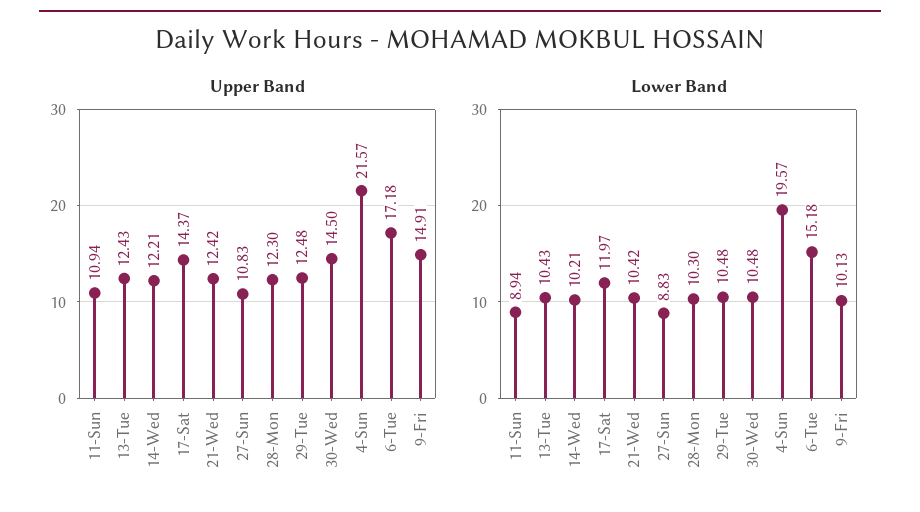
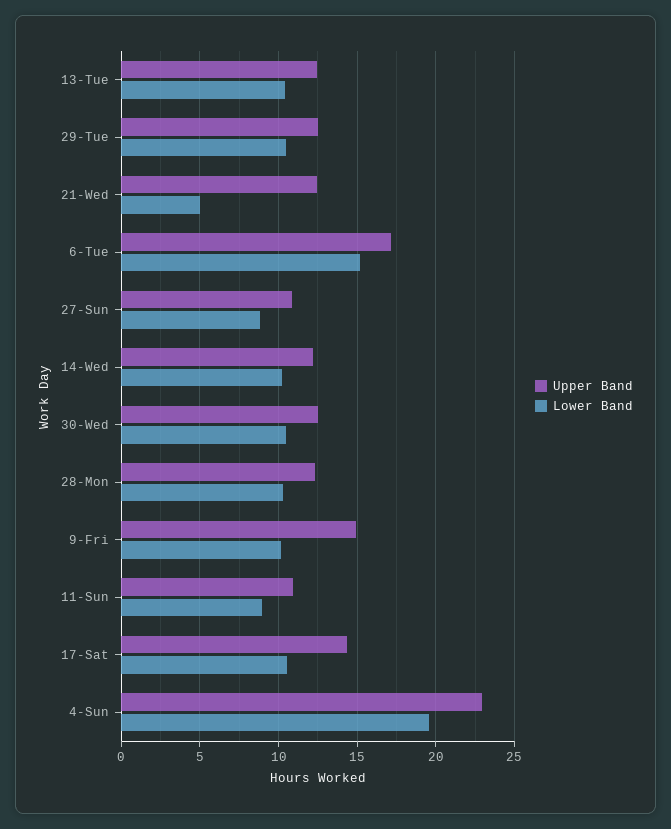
  {
    "Upper Band": {
      "11-Sun": 10.94,
      "13-Tue": 12.43,
      "14-Wed": 12.21,
      "17-Sat": 14.37,
      "21-Wed": 12.42,
      "27-Sun": 10.83,
      "28-Mon": 12.3,
      "29-Tue": 12.48,
-     "30-Wed": 14.5,
+     "30-Wed": 12.5,
-     "4-Sun": 21.57,
+     "4-Sun": 23,
      "6-Tue": 17.18,
      "9-Fri": 14.91
    },
    "Lower Band": {
      "11-Sun": 8.94,
      "13-Tue": 10.43,
      "14-Wed": 10.21,
-     "17-Sat": 11.97,
+     "17-Sat": 10.5,
-     "21-Wed": 10.42,
+     "21-Wed": 5,
      "27-Sun": 8.83,
      "28-Mon": 10.3,
      "29-Tue": 10.48,
      "30-Wed": 10.48,
      "4-Sun": 19.57,
      "6-Tue": 15.18,
      "9-Fri": 10.13
    }
  }

